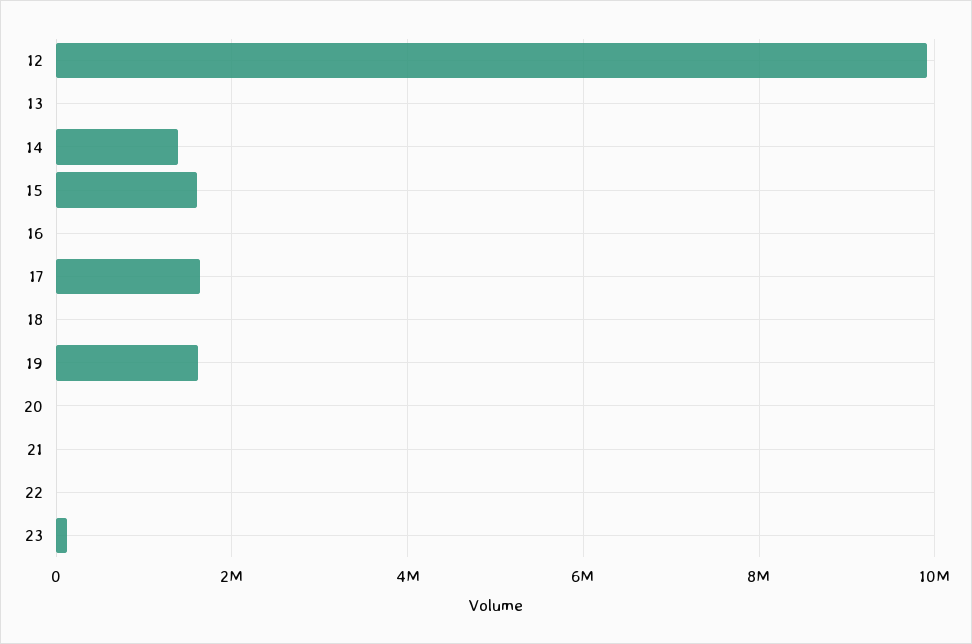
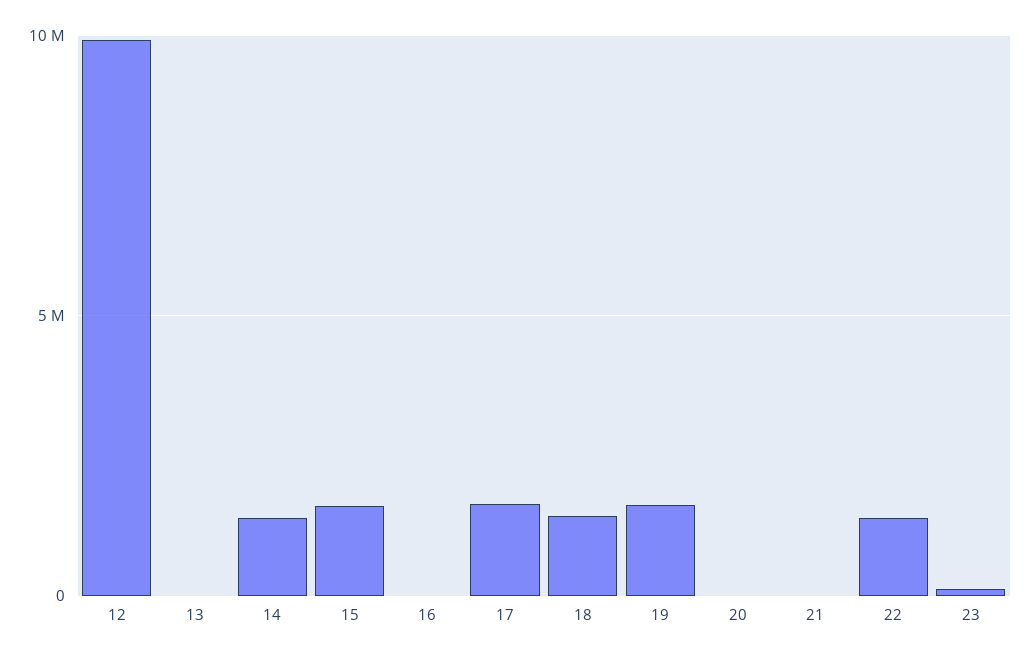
  {
    "12": 10000000,
    "13": 0,
    "14": 1400000,
    "15": 1600000,
    "16": 0,
    "17": 1600000,
-   "18": 0,
+   "18": 1500000,
    "19": 1600000,
    "20": 0,
    "21": 0,
-   "22": 0,
+   "22": 1500000,
    "23": 200000
  }

